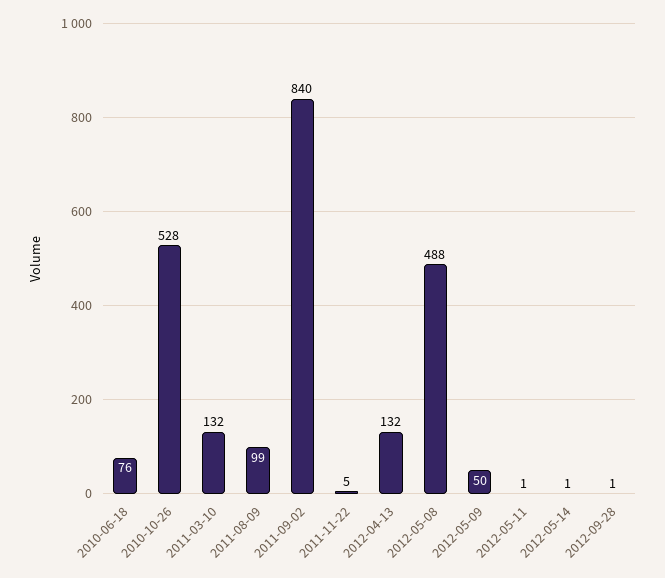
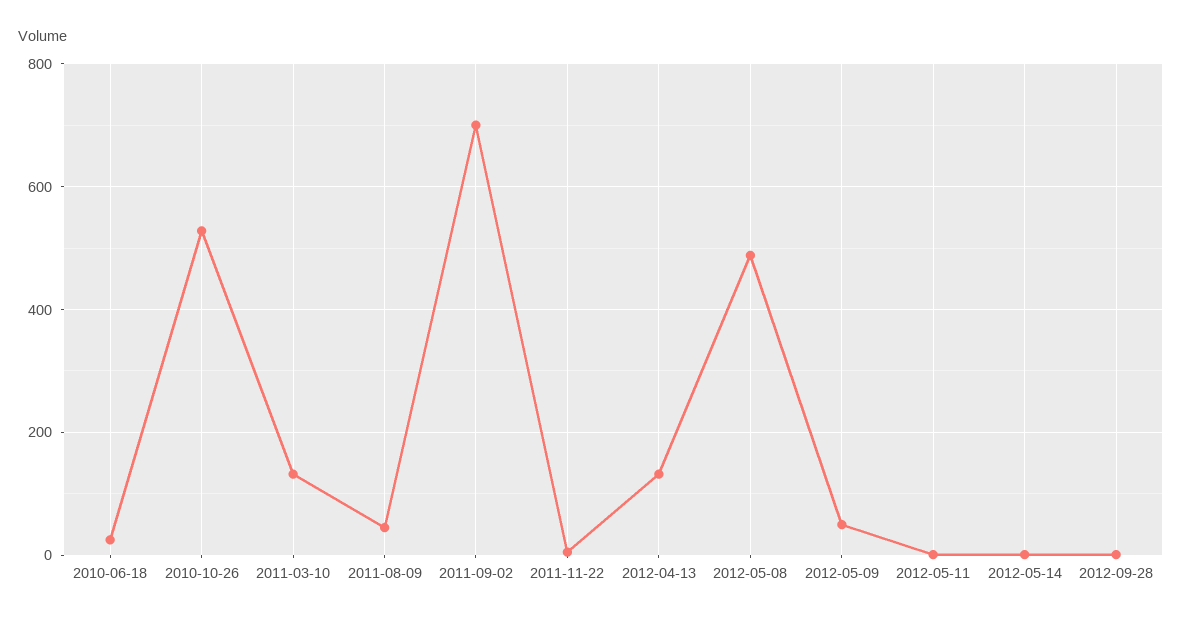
  {
-   "2010-06-18": 76,
+   "2010-06-18": 20,
    "2010-10-26": 528,
    "2011-03-10": 132,
-   "2011-08-09": 99,
+   "2011-08-09": 40,
-   "2011-09-02": 840,
+   "2011-09-02": 700,
    "2011-11-22": 5,
    "2012-04-13": 132,
    "2012-05-08": 488,
    "2012-05-09": 50,
    "2012-05-11": 1,
    "2012-05-14": 1,
    "2012-09-28": 1
  }

